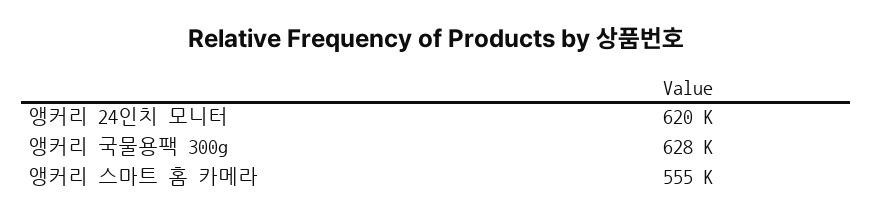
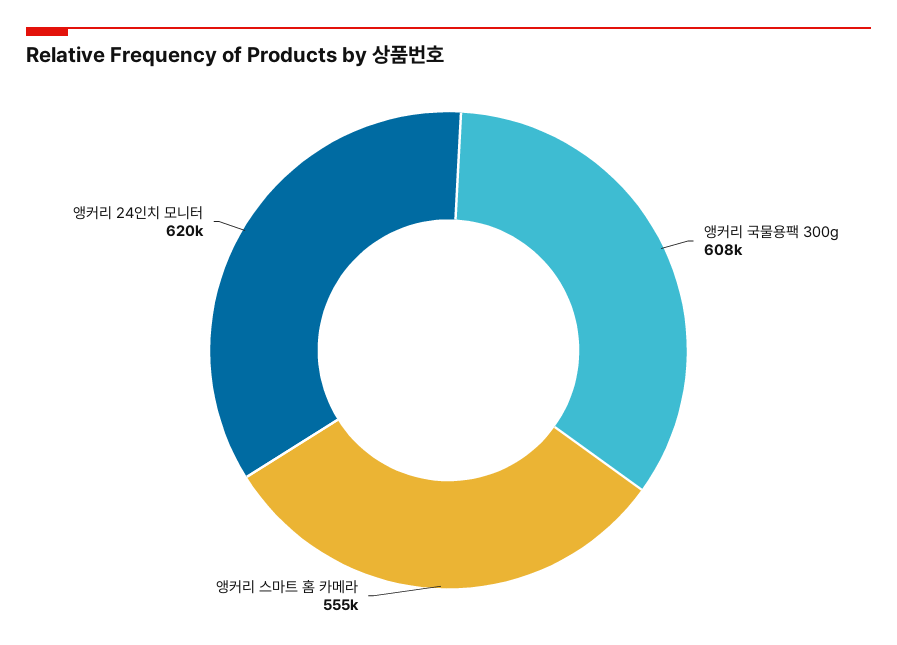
  {
    "앵커리 24인치 모니터": 620000,
-   "앵커리 국물용팩 300g": 628000,
+   "앵커리 국물용팩 300g": 608000,
    "앵커리 스마트 홈 카메라": 555000
  }

